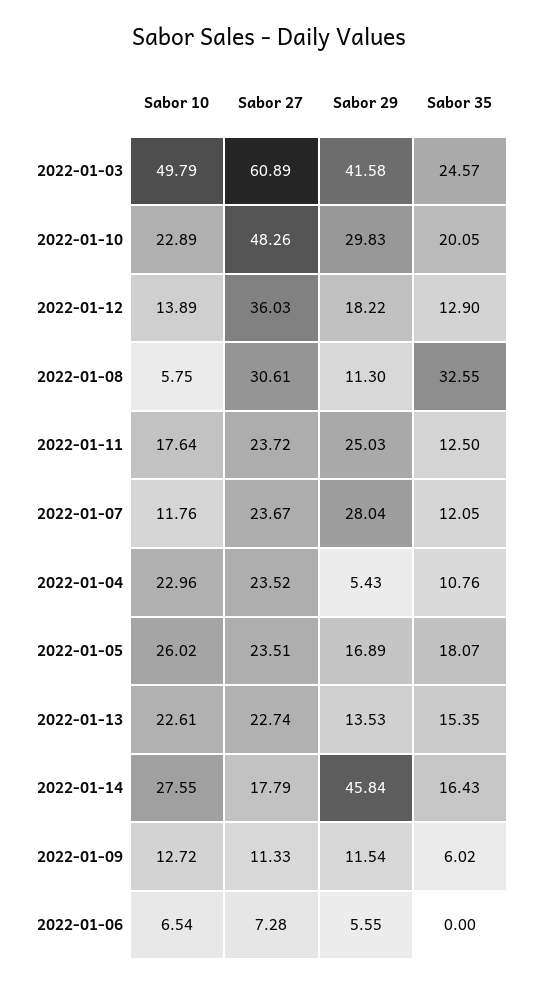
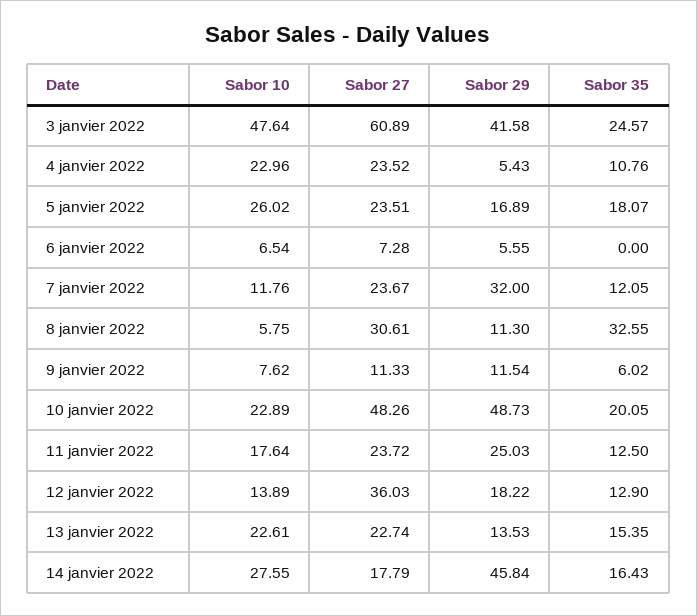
  {
    "Sabor 10": {
-     "2022-01-03": 49.79,
+     "2022-01-03": 47.64,
      "2022-01-10": 22.89,
      "2022-01-12": 13.89,
      "2022-01-08": 5.75,
      "2022-01-11": 17.64,
      "2022-01-07": 11.76,
      "2022-01-04": 22.96,
      "2022-01-05": 26.02,
      "2022-01-13": 22.61,
      "2022-01-14": 27.55,
-     "2022-01-09": 12.72,
+     "2022-01-09": 7.62,
      "2022-01-06": 6.54
    },
    "Sabor 27": {
      "2022-01-03": 60.89,
      "2022-01-10": 48.26,
      "2022-01-12": 36.03,
      "2022-01-08": 30.61,
      "2022-01-11": 23.72,
      "2022-01-07": 23.67,
      "2022-01-04": 23.52,
      "2022-01-05": 23.51,
      "2022-01-13": 22.74,
      "2022-01-14": 17.79,
      "2022-01-09": 11.33,
      "2022-01-06": 7.28
    },
    "Sabor 29": {
      "2022-01-03": 41.58,
-     "2022-01-10": 29.83,
+     "2022-01-10": 48.73,
      "2022-01-12": 18.22,
      "2022-01-08": 11.3,
      "2022-01-11": 25.03,
-     "2022-01-07": 28.04,
+     "2022-01-07": 32,
      "2022-01-04": 5.43,
      "2022-01-05": 16.89,
      "2022-01-13": 13.53,
      "2022-01-14": 45.84,
      "2022-01-09": 11.54,
      "2022-01-06": 5.55
    },
    "Sabor 35": {
      "2022-01-03": 24.57,
      "2022-01-10": 20.05,
      "2022-01-12": 12.9,
      "2022-01-08": 32.55,
      "2022-01-11": 12.5,
      "2022-01-07": 12.05,
      "2022-01-04": 10.76,
      "2022-01-05": 18.07,
      "2022-01-13": 15.35,
      "2022-01-14": 16.43,
      "2022-01-09": 6.02,
      "2022-01-06": 0
    }
  }

